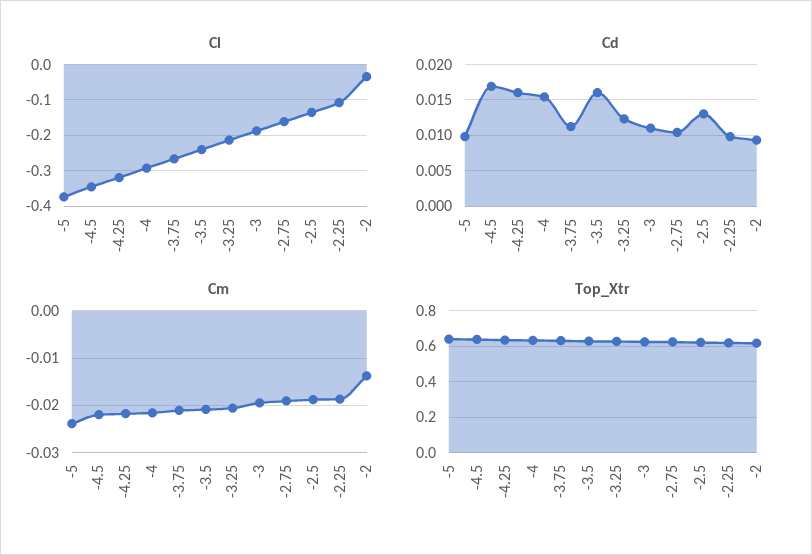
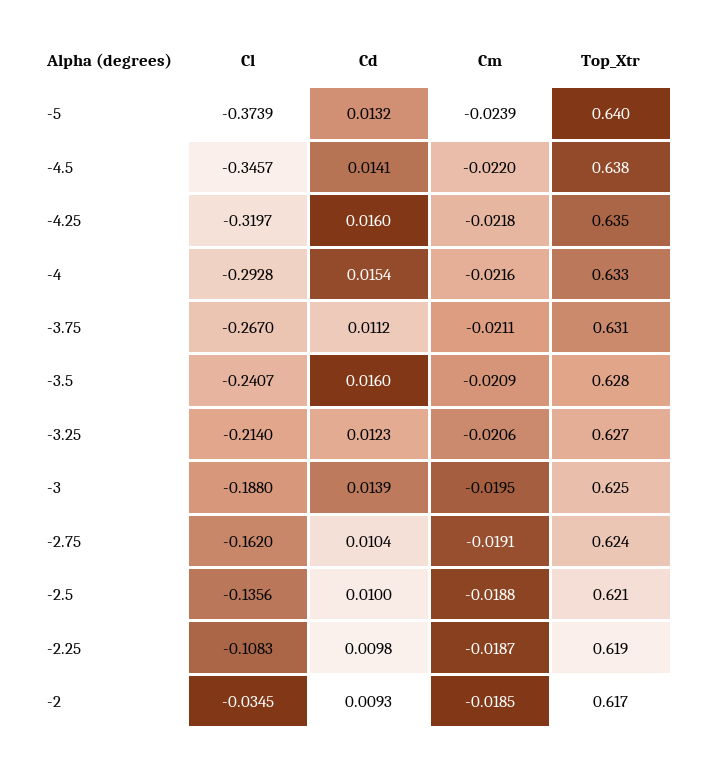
  {
    "Cl": {
      "-5": -0.3739,
      "-4.5": -0.3457,
      "-4.25": -0.3197,
      "-4": -0.2928,
      "-3.75": -0.267,
      "-3.5": -0.2407,
      "-3.25": -0.214,
      "-3": -0.188,
      "-2.75": -0.162,
      "-2.5": -0.1356,
      "-2.25": -0.1083,
      "-2": -0.0345
    },
    "Cd": {
-     "-5": 0.01,
+     "-5": 0.0132,
-     "-4.5": 0.017,
+     "-4.5": 0.0141,
      "-4.25": 0.016,
      "-4": 0.0154,
      "-3.75": 0.0112,
      "-3.5": 0.016,
      "-3.25": 0.0123,
-     "-3": 0.011,
+     "-3": 0.0139,
      "-2.75": 0.0104,
-     "-2.5": 0.013,
+     "-2.5": 0.01,
      "-2.25": 0.0098,
      "-2": 0.0093
    },
    "Cm": {
      "-5": -0.0239,
      "-4.5": -0.022,
      "-4.25": -0.0218,
      "-4": -0.0216,
      "-3.75": -0.0211,
      "-3.5": -0.0209,
      "-3.25": -0.0206,
      "-3": -0.0195,
      "-2.75": -0.0191,
      "-2.5": -0.0188,
      "-2.25": -0.0187,
-     "-2": -0.014
+     "-2": -0.0185
    },
    "Top_Xtr": {
      "-5": 0.64,
      "-4.5": 0.638,
      "-4.25": 0.635,
      "-4": 0.633,
      "-3.75": 0.631,
      "-3.5": 0.628,
      "-3.25": 0.627,
      "-3": 0.625,
      "-2.75": 0.624,
      "-2.5": 0.621,
      "-2.25": 0.619,
      "-2": 0.617
    }
  }

